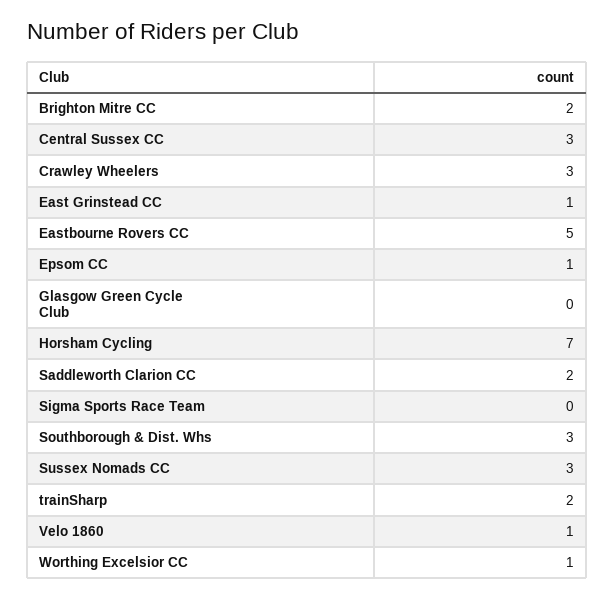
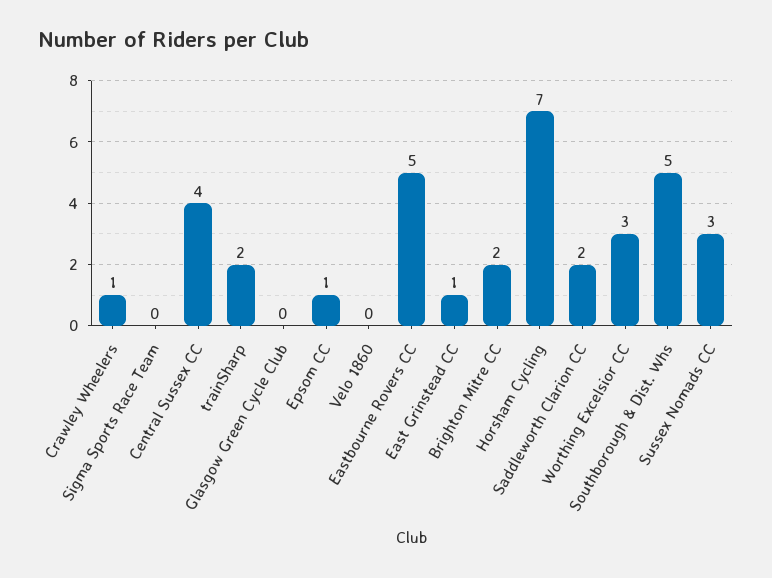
  {
    "Brighton Mitre CC": 2,
-   "Central Sussex CC": 3,
+   "Central Sussex CC": 4,
-   "Crawley Wheelers": 3,
+   "Crawley Wheelers": 1,
    "East Grinstead CC": 1,
    "Eastbourne Rovers CC": 5,
    "Epsom CC": 1,
    "Glasgow Green Cycle Club": 0,
    "Horsham Cycling": 7,
    "Saddleworth Clarion CC": 2,
    "Sigma Sports Race Team": 0,
-   "Southborough & Dist. Whs": 3,
+   "Southborough & Dist. Whs": 5,
    "Sussex Nomads CC": 3,
    "trainSharp": 2,
-   "Velo 1860": 1,
+   "Velo 1860": 0,
-   "Worthing Excelsior CC": 1
+   "Worthing Excelsior CC": 3
  }

